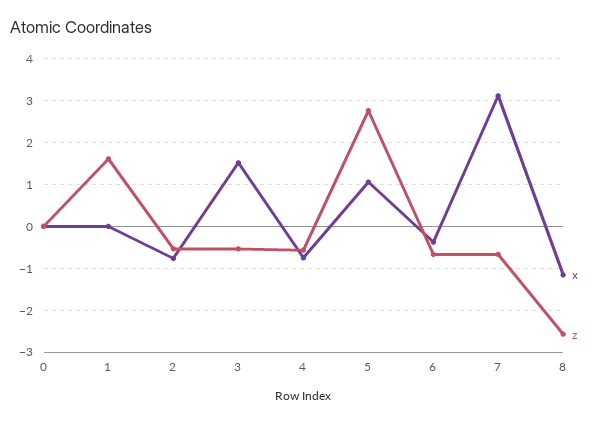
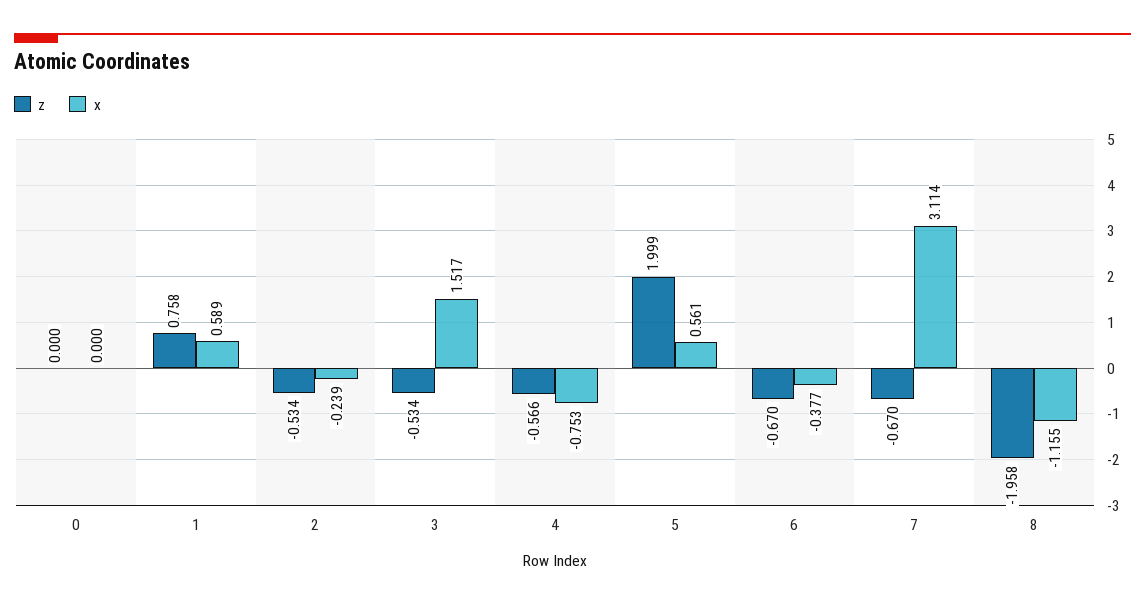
  {
    "x": {
      "0": 0,
-     "1": 0,
+     "1": 0.589,
-     "2": -0.8,
+     "2": -0.239,
      "3": 1.517,
      "4": -0.753,
-     "5": 1,
+     "5": 0.561,
      "6": -0.377,
      "7": 3.114,
      "8": -1.155
    },
    "z": {
      "0": 0,
-     "1": 1.6,
+     "1": 0.758,
      "2": -0.534,
      "3": -0.534,
      "4": -0.566,
-     "5": 2.8,
+     "5": 1.999,
      "6": -0.67,
      "7": -0.67,
-     "8": -2.6
+     "8": -1.958
    }
  }

